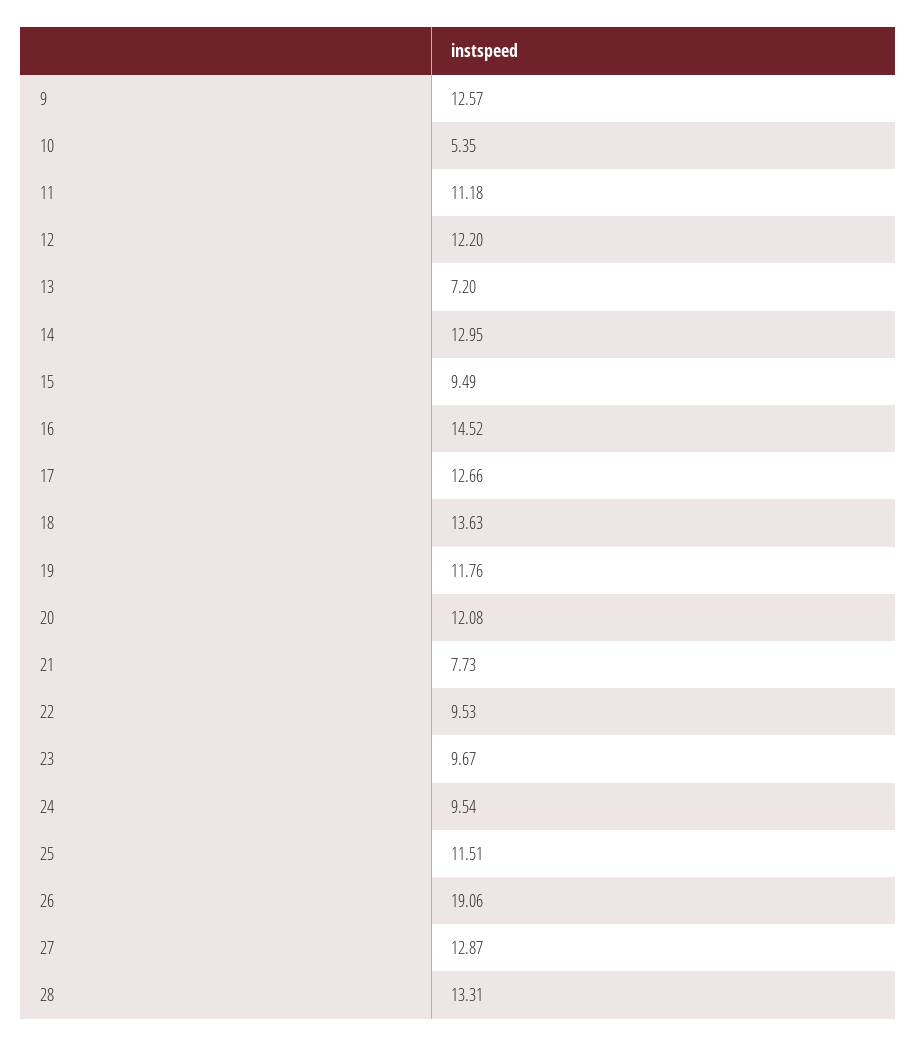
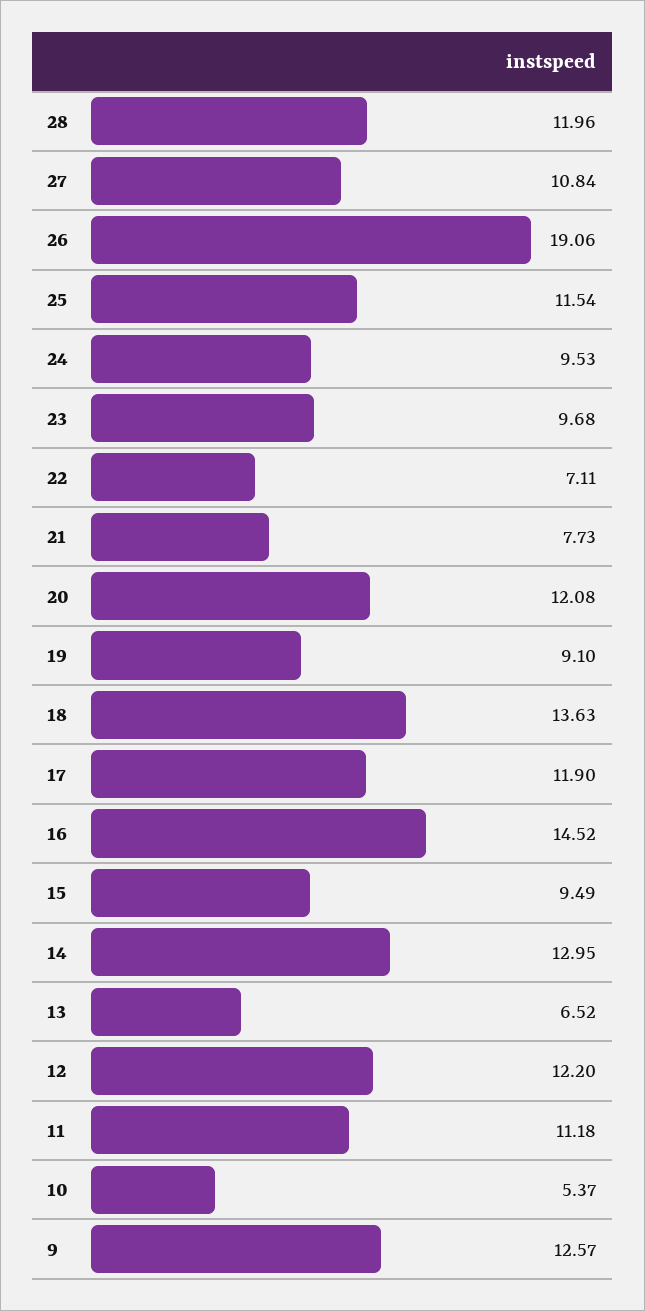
  {
    "9": 12.57,
-   "10": 5.35,
+   "10": 5.37,
    "11": 11.18,
    "12": 12.2,
-   "13": 7.2,
+   "13": 6.52,
    "14": 12.95,
    "15": 9.49,
    "16": 14.52,
-   "17": 12.66,
+   "17": 11.9,
    "18": 13.63,
-   "19": 11.76,
+   "19": 9.1,
    "20": 12.08,
    "21": 7.73,
-   "22": 9.53,
+   "22": 7.11,
-   "23": 9.67,
+   "23": 9.68,
-   "24": 9.54,
+   "24": 9.53,
-   "25": 11.51,
+   "25": 11.54,
    "26": 19.06,
-   "27": 12.87,
+   "27": 10.84,
-   "28": 13.31
+   "28": 11.96
  }

